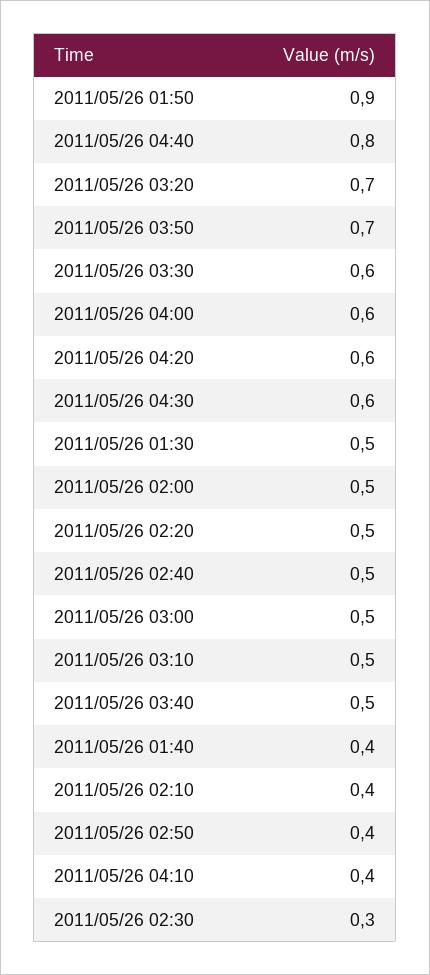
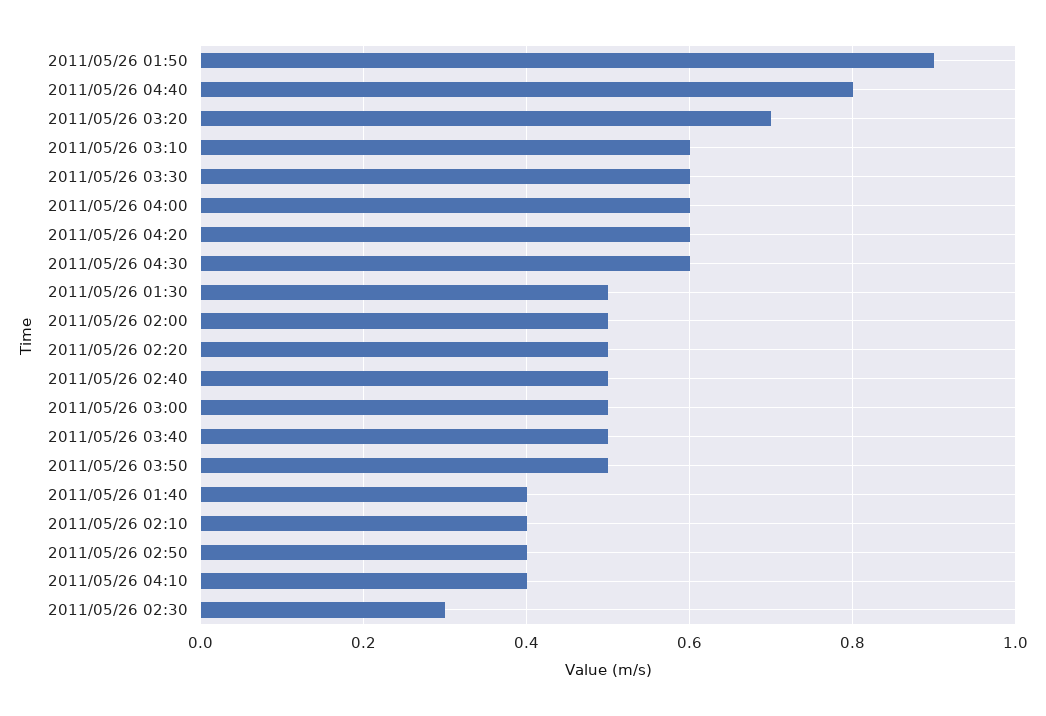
  {
    "2011/05/26 01:50": 0.9,
    "2011/05/26 04:40": 0.8,
    "2011/05/26 03:20": 0.7,
-   "2011/05/26 03:50": 0.7,
+   "2011/05/26 03:50": 0.5,
    "2011/05/26 03:30": 0.6,
    "2011/05/26 04:00": 0.6,
    "2011/05/26 04:20": 0.6,
    "2011/05/26 04:30": 0.6,
    "2011/05/26 01:30": 0.5,
    "2011/05/26 02:00": 0.5,
    "2011/05/26 02:20": 0.5,
    "2011/05/26 02:40": 0.5,
    "2011/05/26 03:00": 0.5,
-   "2011/05/26 03:10": 0.5,
+   "2011/05/26 03:10": 0.6,
    "2011/05/26 03:40": 0.5,
    "2011/05/26 01:40": 0.4,
    "2011/05/26 02:10": 0.4,
    "2011/05/26 02:50": 0.4,
    "2011/05/26 04:10": 0.4,
    "2011/05/26 02:30": 0.3
  }

